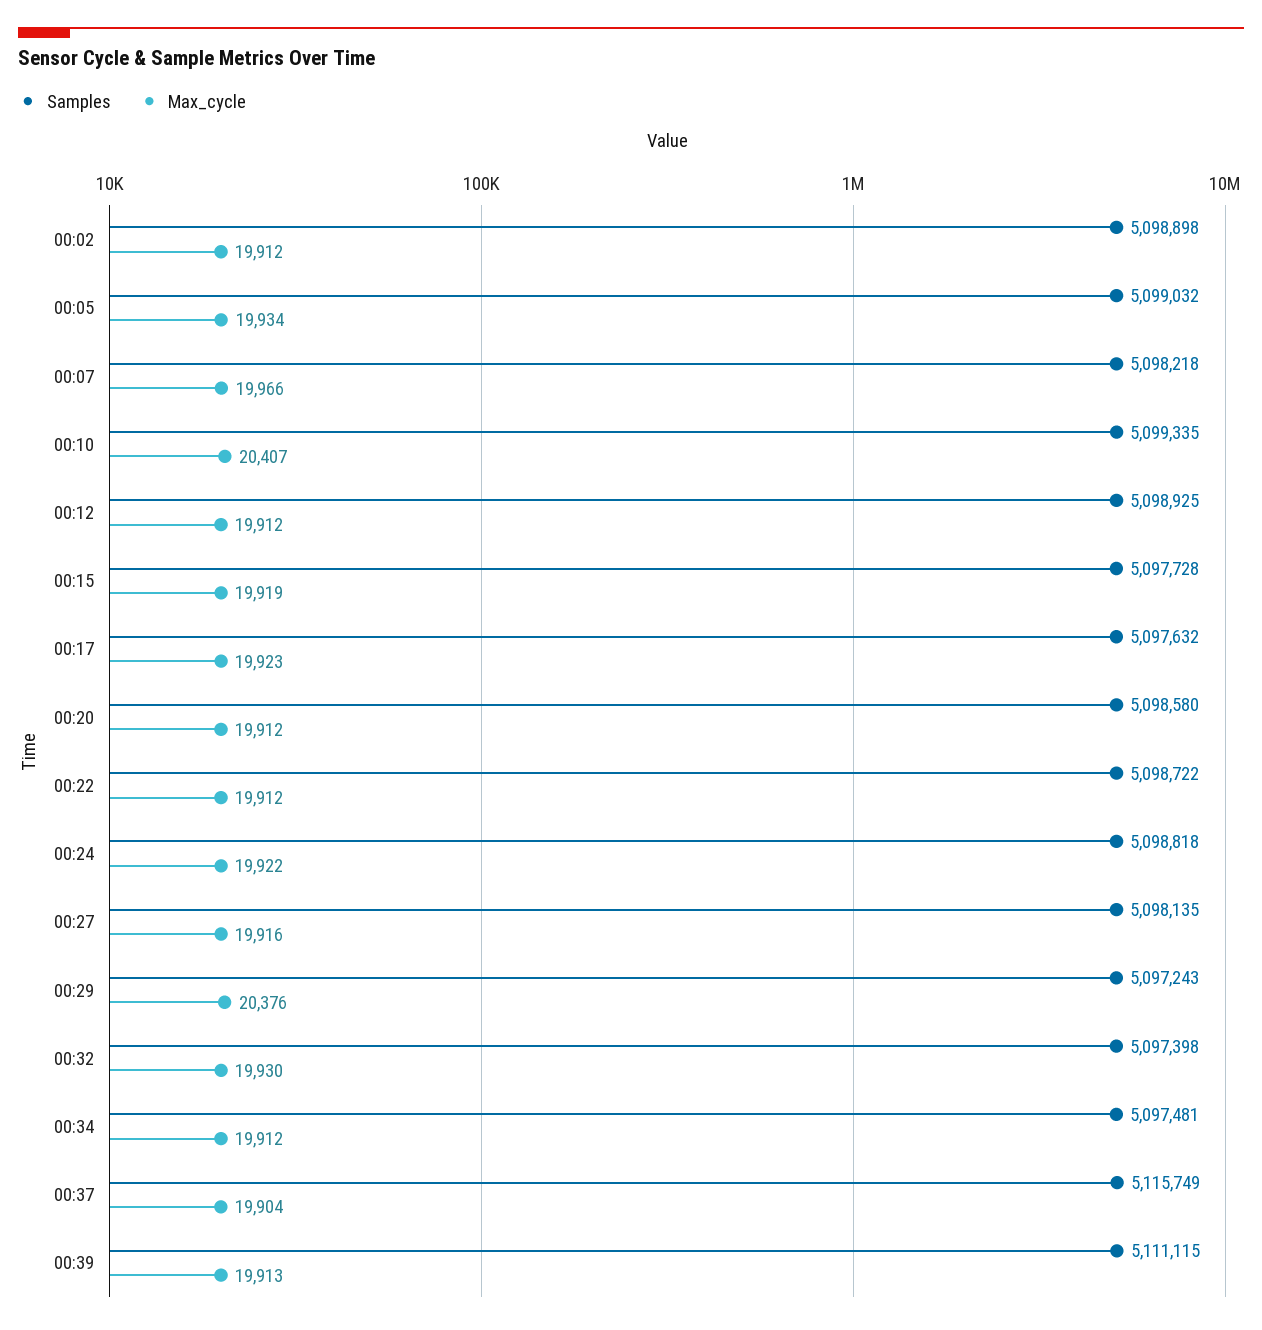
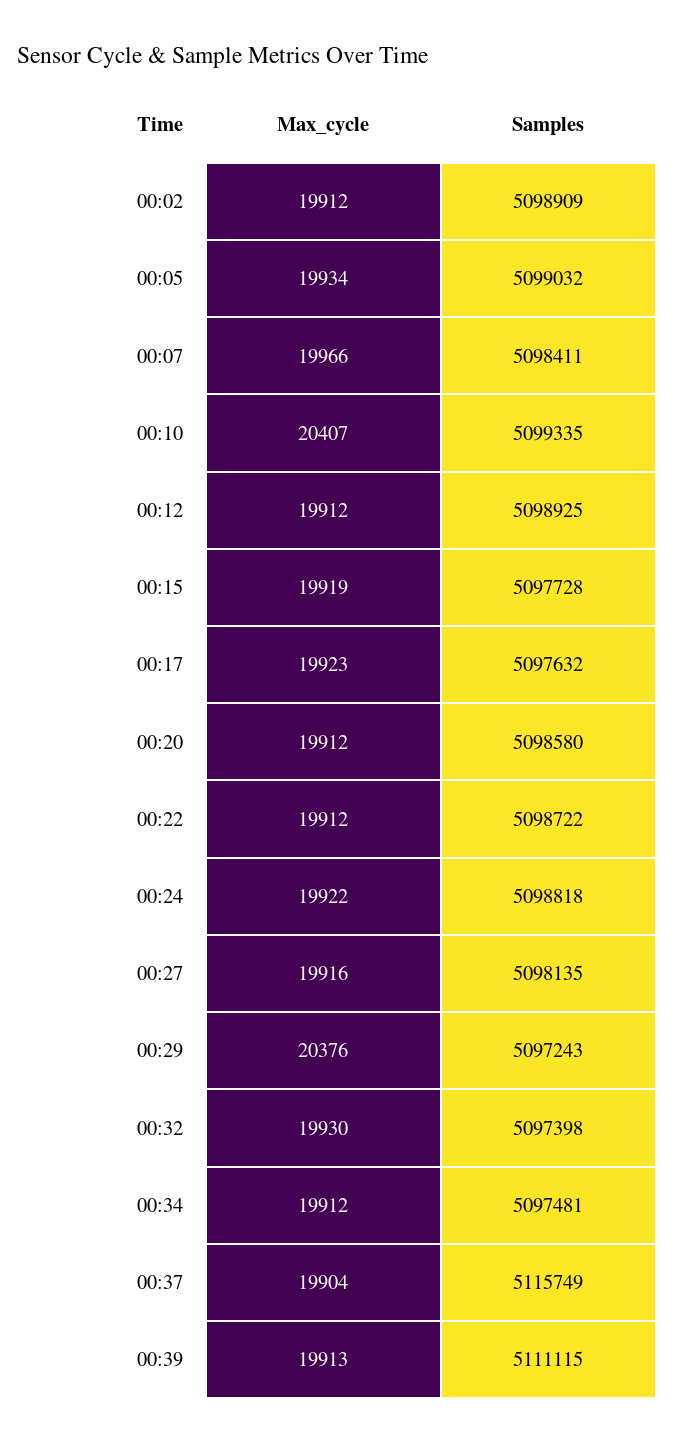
  {
    "Samples": {
-     "00:02": 5098898,
+     "00:02": 5098909,
      "00:05": 5099032,
-     "00:07": 5098218,
+     "00:07": 5098411,
      "00:10": 5099335,
      "00:12": 5098925,
      "00:15": 5097728,
      "00:17": 5097632,
      "00:20": 5098580,
      "00:22": 5098722,
      "00:24": 5098818,
      "00:27": 5098135,
      "00:29": 5097243,
      "00:32": 5097398,
      "00:34": 5097481,
      "00:37": 5115749,
      "00:39": 5111115
    },
    "Max_cycle": {
      "00:02": 19912,
      "00:05": 19934,
      "00:07": 19966,
      "00:10": 20407,
      "00:12": 19912,
      "00:15": 19919,
      "00:17": 19923,
      "00:20": 19912,
      "00:22": 19912,
      "00:24": 19922,
      "00:27": 19916,
      "00:29": 20376,
      "00:32": 19930,
      "00:34": 19912,
      "00:37": 19904,
      "00:39": 19913
    }
  }

